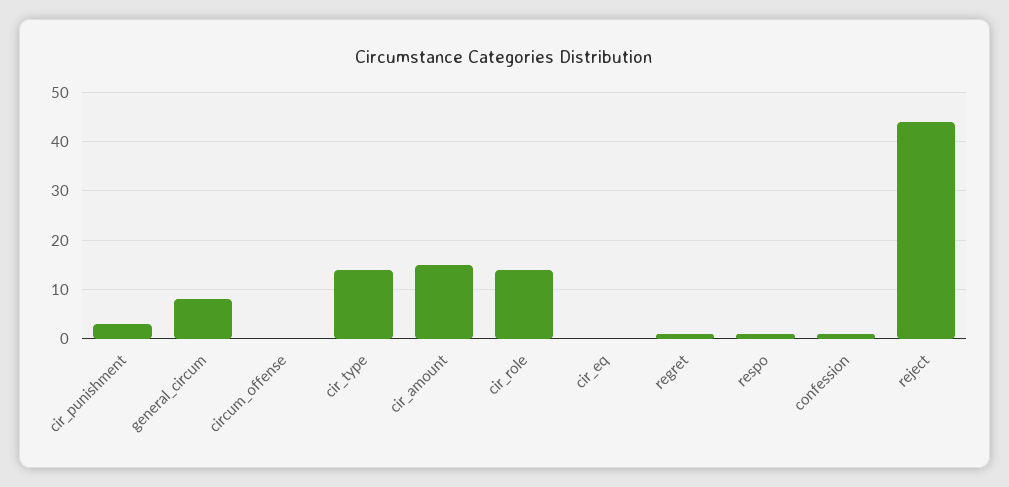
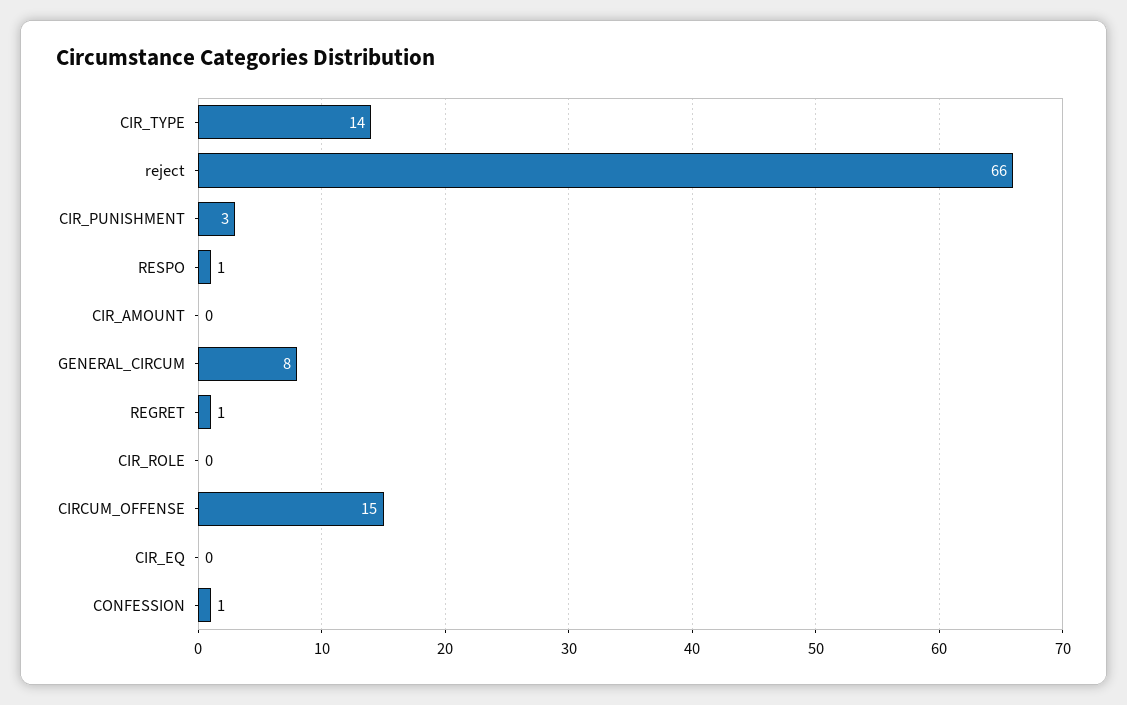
  {
    "cir_punishment": 3,
    "general_circum": 8,
-   "circum_offense": 0,
+   "circum_offense": 15,
    "cir_type": 14,
-   "cir_amount": 15,
+   "cir_amount": 0,
-   "cir_role": 15,
+   "cir_role": 0,
    "cir_eq": 0,
    "regret": 1,
    "respo": 1,
    "confession": 1,
-   "reject": 45
+   "reject": 66
  }

